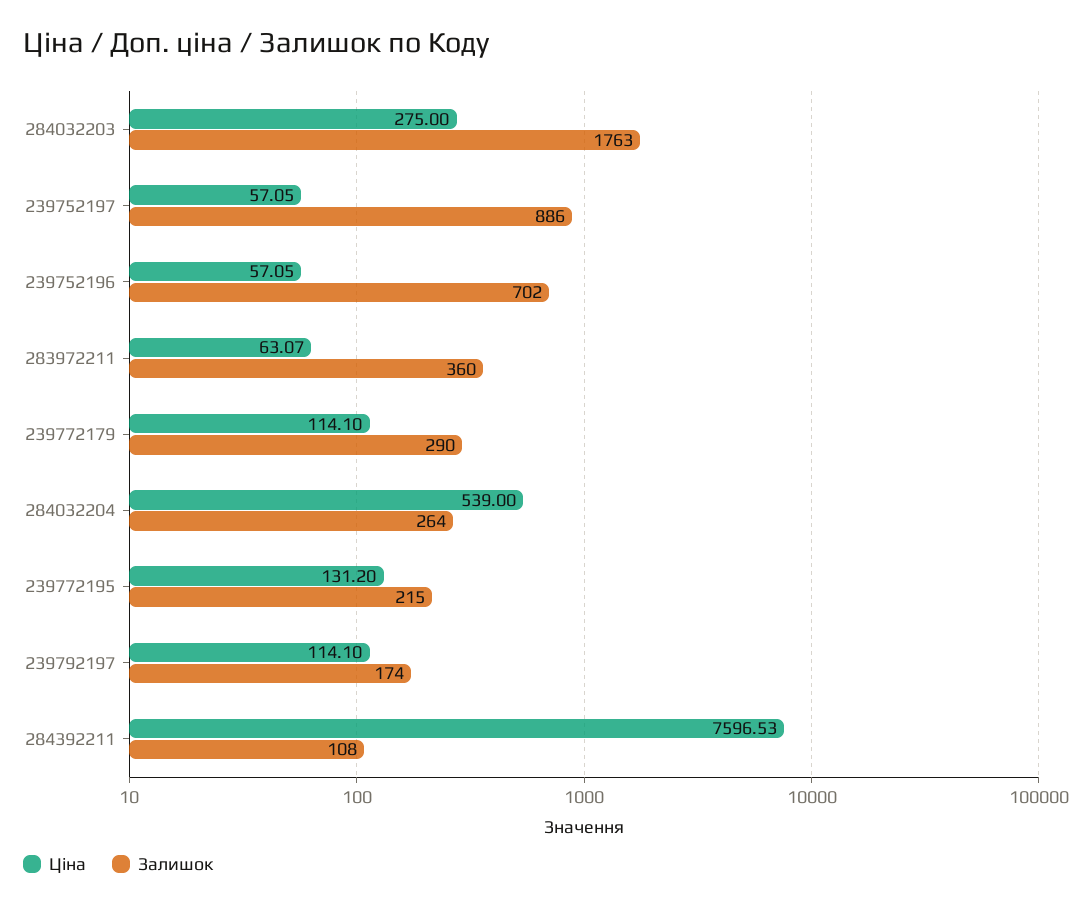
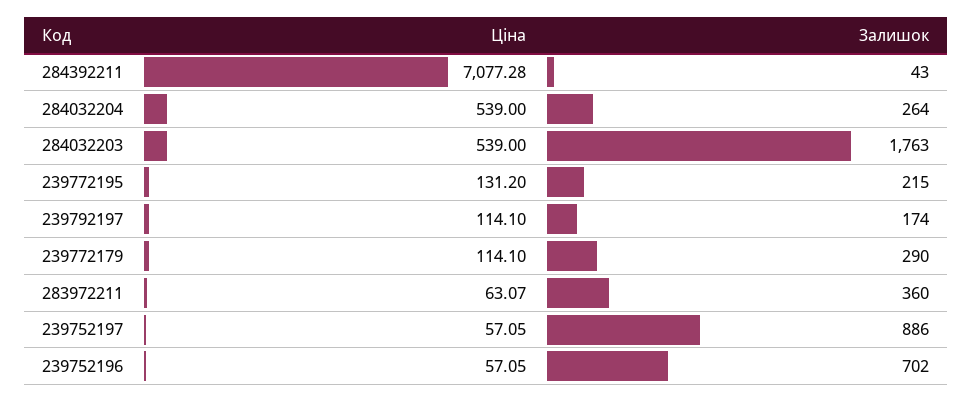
  {
    "Ціна": {
-     "284032203": 275,
+     "284032203": 539,
      "239752197": 57.05,
      "239752196": 57.05,
      "283972211": 63.07,
      "239772179": 114.1,
      "284032204": 539,
      "239772195": 131.2,
      "239792197": 114.1,
-     "284392211": 7596.53
+     "284392211": 7077.28
    },
    "Залишок": {
      "284032203": 1763,
      "239752197": 886,
      "239752196": 702,
      "283972211": 360,
      "239772179": 290,
      "284032204": 264,
      "239772195": 215,
      "239792197": 174,
-     "284392211": 108
+     "284392211": 43
    }
  }

